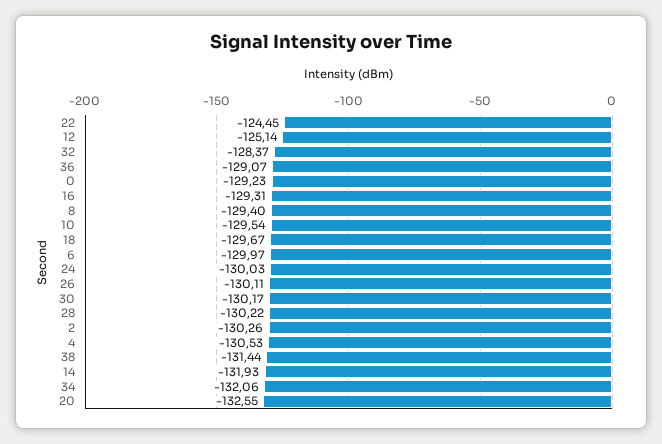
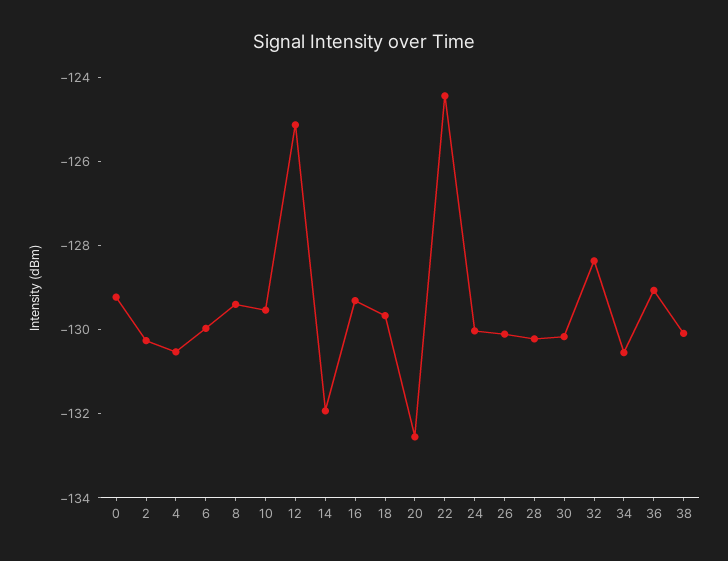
  {
    "22": -124.45,
    "12": -125.14,
    "32": -128.37,
    "36": -129.07,
    "0": -129.23,
    "16": -129.31,
    "8": -129.4,
    "10": -129.54,
    "18": -129.67,
    "6": -129.97,
    "24": -130.03,
    "26": -130.11,
    "30": -130.17,
    "28": -130.22,
    "2": -130.26,
    "4": -130.53,
-   "38": -131.44,
+   "38": -130,
    "14": -131.93,
-   "34": -132.06,
+   "34": -130.5,
    "20": -132.55
  }

